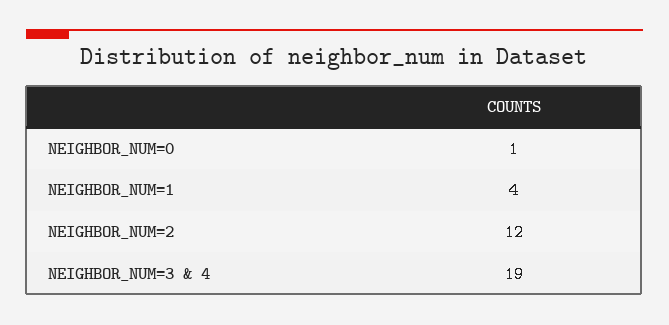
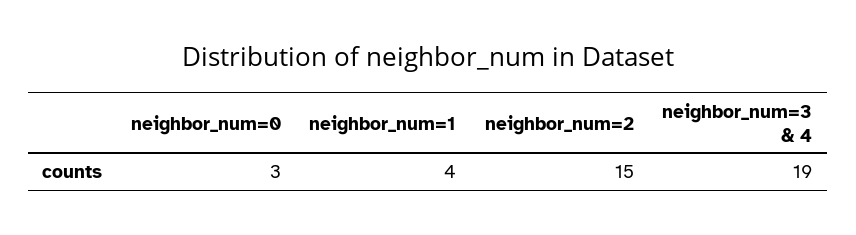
  {
-   "NEIGHBOR_NUM=0": 1,
+   "NEIGHBOR_NUM=0": 3,
    "NEIGHBOR_NUM=1": 4,
-   "NEIGHBOR_NUM=2": 12,
+   "NEIGHBOR_NUM=2": 15,
    "NEIGHBOR_NUM=3 & 4": 19
  }

